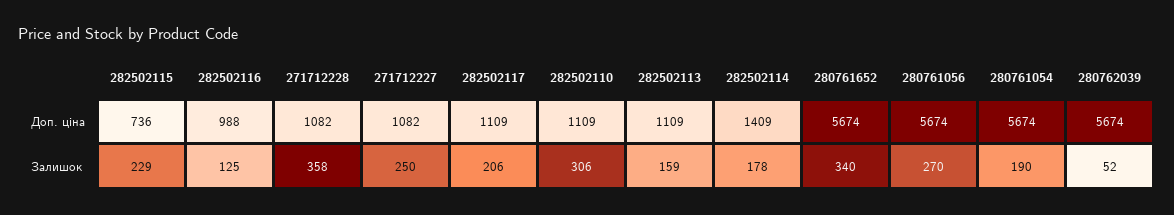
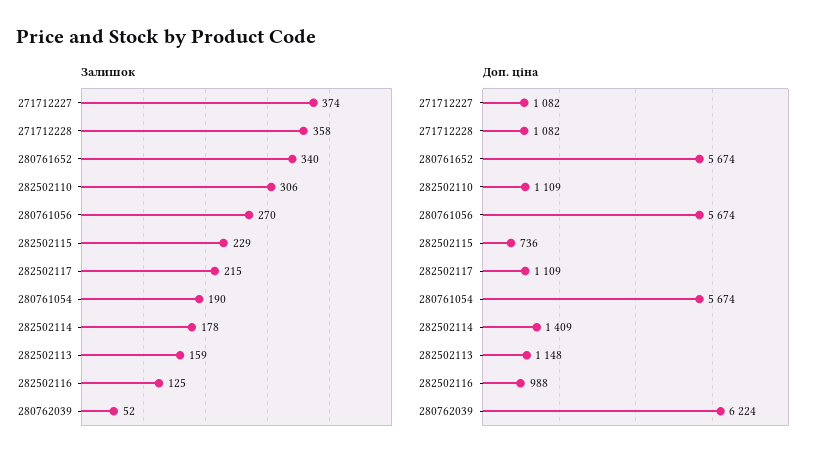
  {
    "Доп. ціна": {
      "282502115": 736,
      "282502116": 988,
      "271712228": 1082,
      "271712227": 1082,
      "282502117": 1109,
      "282502110": 1109,
-     "282502113": 1109,
+     "282502113": 1148,
      "282502114": 1409,
      "280761652": 5674,
      "280761056": 5674,
      "280761054": 5674,
-     "280762039": 5674
+     "280762039": 6224
    },
    "Залишок": {
      "282502115": 229,
      "282502116": 125,
      "271712228": 358,
-     "271712227": 250,
+     "271712227": 374,
-     "282502117": 206,
+     "282502117": 215,
      "282502110": 306,
      "282502113": 159,
      "282502114": 178,
      "280761652": 340,
      "280761056": 270,
      "280761054": 190,
      "280762039": 52
    }
  }

